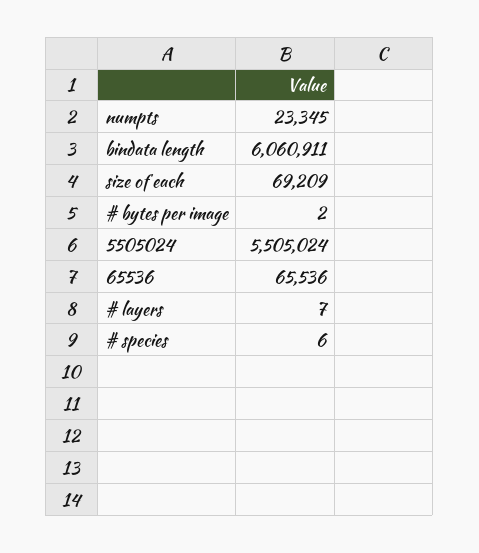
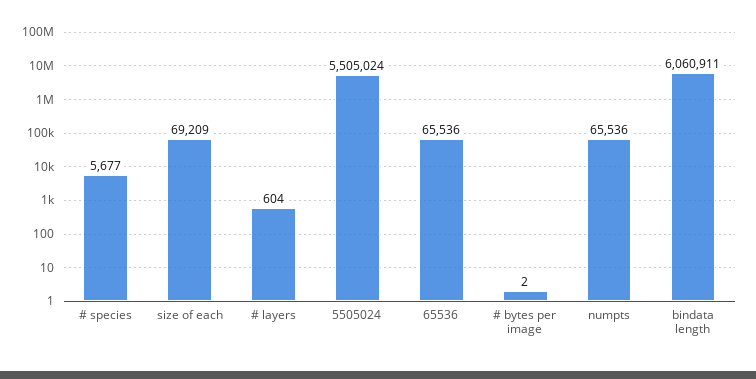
  {
-   "numpts": 23345,
+   "numpts": 65536,
    "bindata length": 6060911,
    "size of each": 69209,
    "# bytes per image": 2,
    "5505024": 5505024,
    "65536": 65536,
-   "# layers": 7,
+   "# layers": 604,
-   "# species": 6
+   "# species": 5677
  }

